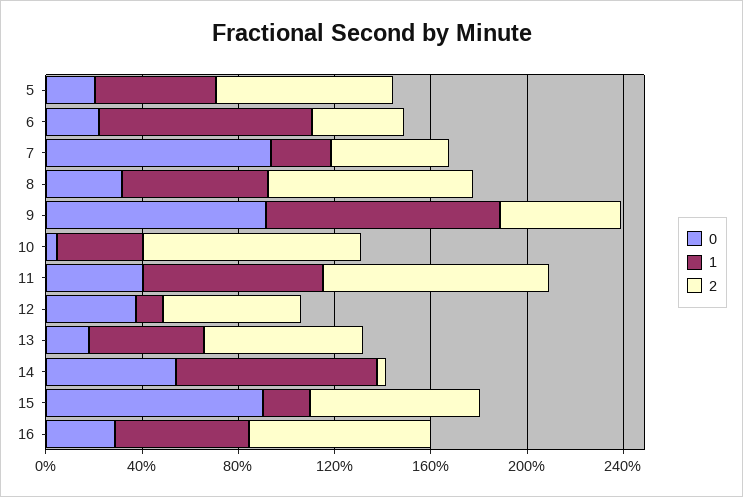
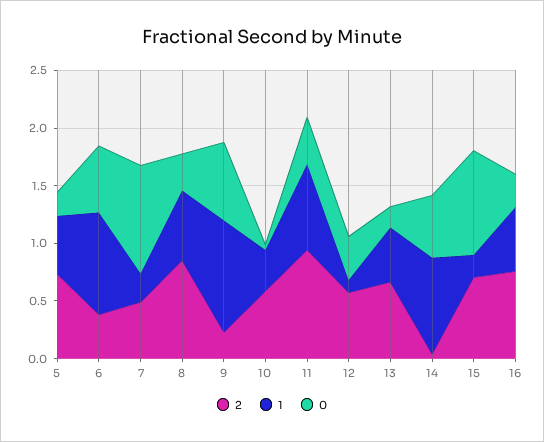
  {
    "0": {
      "5": 0.2,
-     "6": 0.2,
+     "6": 0.6,
      "7": 0.9,
      "8": 0.3,
-     "9": 0.9,
+     "9": 0.7,
      "10": 0,
      "11": 0.4,
      "12": 0.4,
      "13": 0.2,
      "14": 0.5,
      "15": 0.9,
      "16": 0.3
    },
    "1": {
      "5": 0.5,
      "6": 0.9,
      "7": 0.2,
      "8": 0.6,
      "9": 1,
      "10": 0.4,
      "11": 0.7,
      "12": 0.1,
      "13": 0.5,
      "14": 0.8,
      "15": 0.2,
      "16": 0.6
    },
    "2": {
      "5": 0.7,
      "6": 0.4,
      "7": 0.5,
      "8": 0.9,
-     "9": 0.5,
+     "9": 0.2,
-     "10": 0.9,
+     "10": 0.6,
      "11": 0.9,
      "12": 0.6,
      "13": 0.7,
      "14": 0,
      "15": 0.7,
      "16": 0.8
    }
  }

